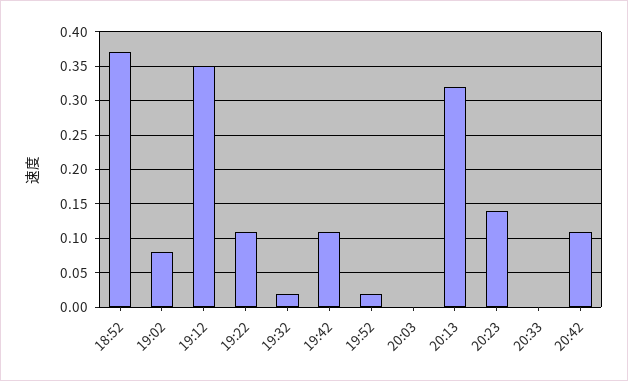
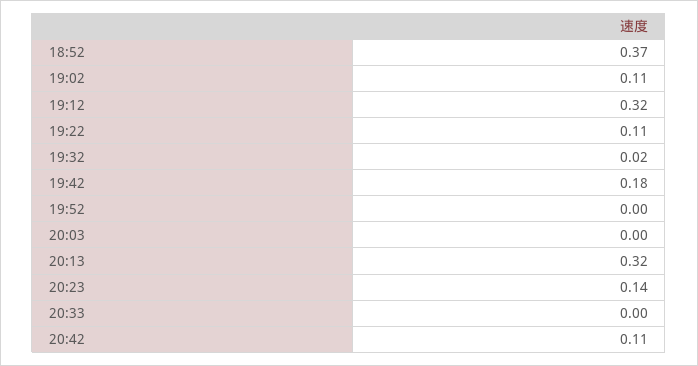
  {
    "18:52": 0.37,
-   "19:02": 0.08,
+   "19:02": 0.11,
-   "19:12": 0.35,
+   "19:12": 0.32,
    "19:22": 0.11,
    "19:32": 0.02,
-   "19:42": 0.11,
+   "19:42": 0.18,
-   "19:52": 0.02,
+   "19:52": 0,
    "20:03": 0,
    "20:13": 0.32,
    "20:23": 0.14,
    "20:33": 0,
    "20:42": 0.11
  }

